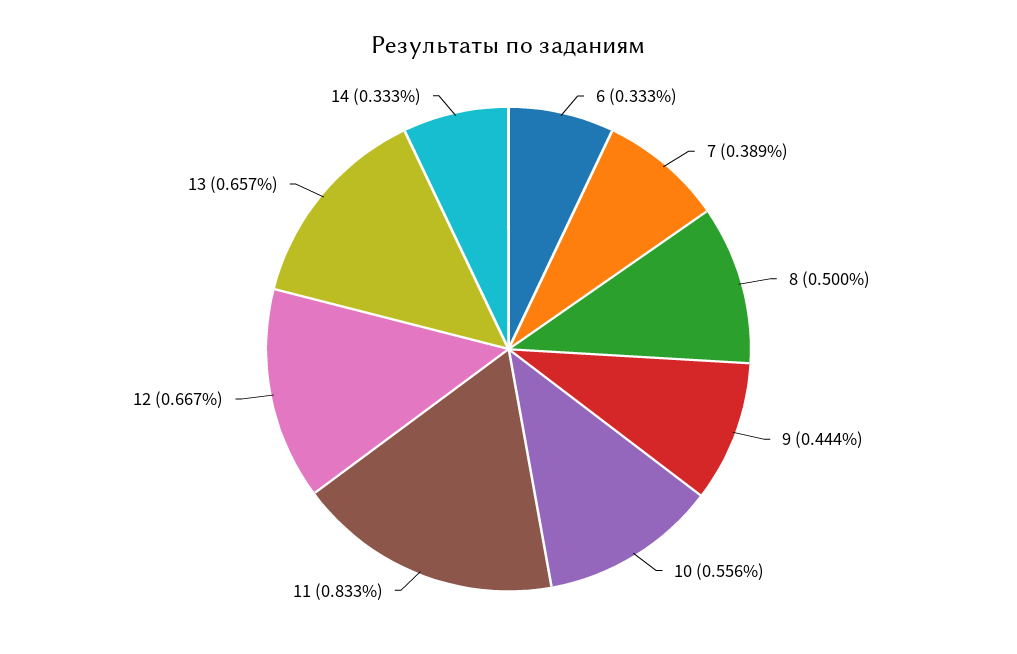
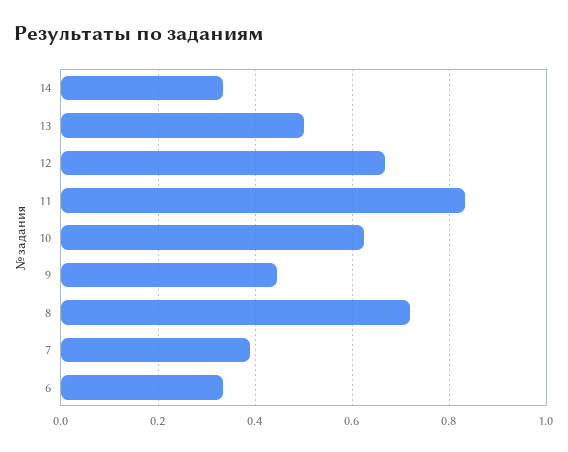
  {
    "6": 0.333,
    "7": 0.389,
-   "8": 0.5,
+   "8": 0.72,
    "9": 0.444,
-   "10": 0.556,
+   "10": 0.62,
    "11": 0.833,
    "12": 0.667,
-   "13": 0.657,
+   "13": 0.5,
    "14": 0.333
  }

